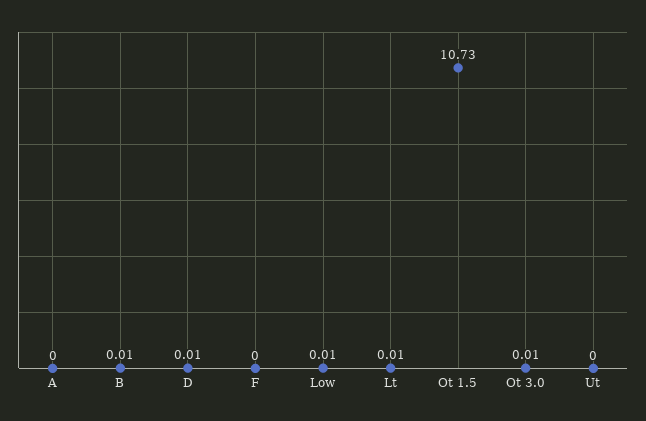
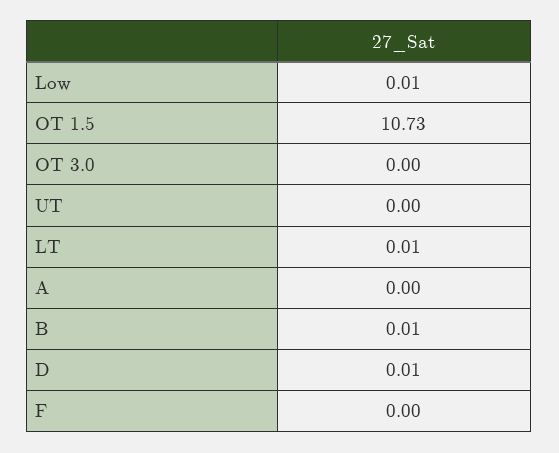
  {
    "A": 0,
    "B": 0.01,
    "D": 0.01,
    "F": 0,
    "Low": 0.01,
    "Lt": 0.01,
    "Ot 1.5": 10.73,
-   "Ot 3.0": 0.01,
+   "Ot 3.0": 0,
    "Ut": 0
  }

